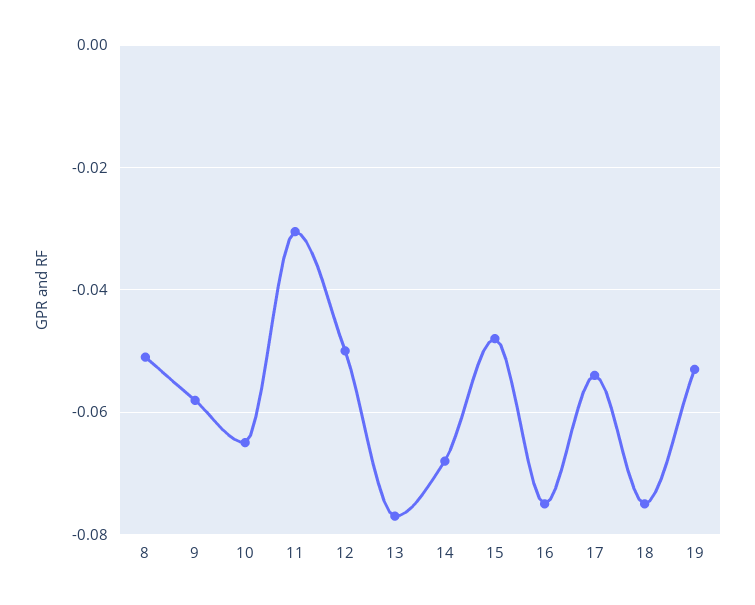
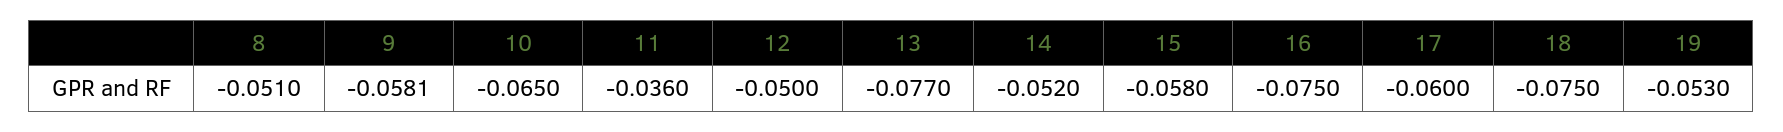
  {
    "8": -0.051,
    "9": -0.0581,
    "10": -0.065,
-   "11": -0.03,
+   "11": -0.036,
    "12": -0.05,
    "13": -0.077,
-   "14": -0.068,
+   "14": -0.052,
-   "15": -0.048,
+   "15": -0.058,
    "16": -0.075,
-   "17": -0.054,
+   "17": -0.06,
    "18": -0.075,
    "19": -0.053
  }

